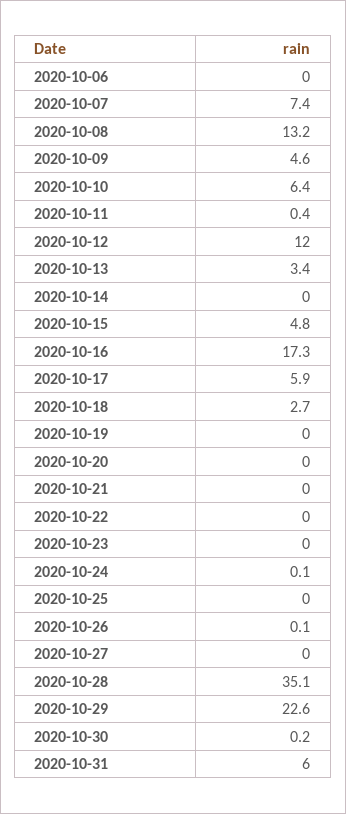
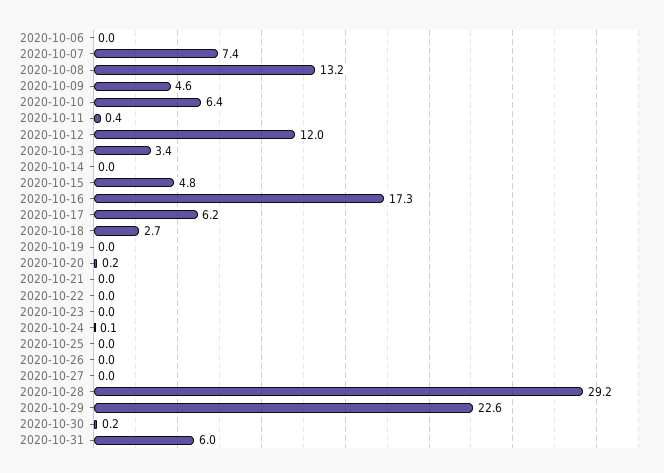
  {
    "2020-10-06": 0,
    "2020-10-07": 7.4,
    "2020-10-08": 13.2,
    "2020-10-09": 4.6,
    "2020-10-10": 6.4,
    "2020-10-11": 0.4,
    "2020-10-12": 12,
    "2020-10-13": 3.4,
    "2020-10-14": 0,
    "2020-10-15": 4.8,
    "2020-10-16": 17.3,
-   "2020-10-17": 5.9,
+   "2020-10-17": 6.2,
    "2020-10-18": 2.7,
    "2020-10-19": 0,
-   "2020-10-20": 0,
+   "2020-10-20": 0.2,
    "2020-10-21": 0,
    "2020-10-22": 0,
    "2020-10-23": 0,
    "2020-10-24": 0.1,
    "2020-10-25": 0,
-   "2020-10-26": 0.1,
+   "2020-10-26": 0,
    "2020-10-27": 0,
-   "2020-10-28": 35.1,
+   "2020-10-28": 29.2,
    "2020-10-29": 22.6,
    "2020-10-30": 0.2,
    "2020-10-31": 6
  }

